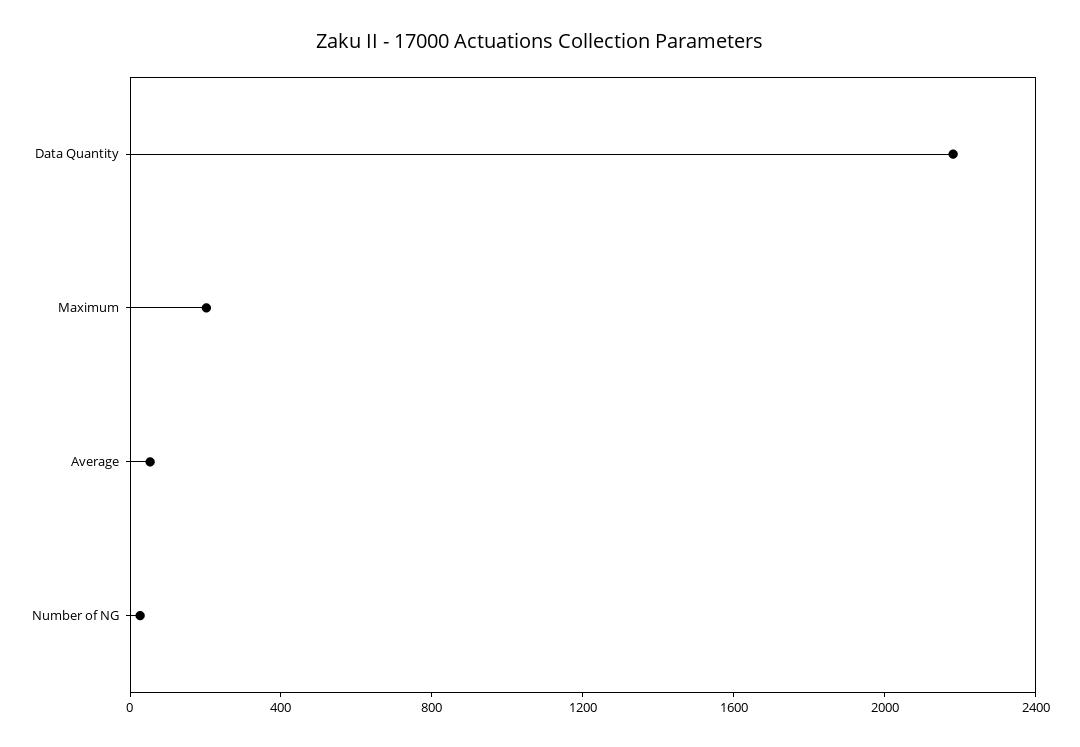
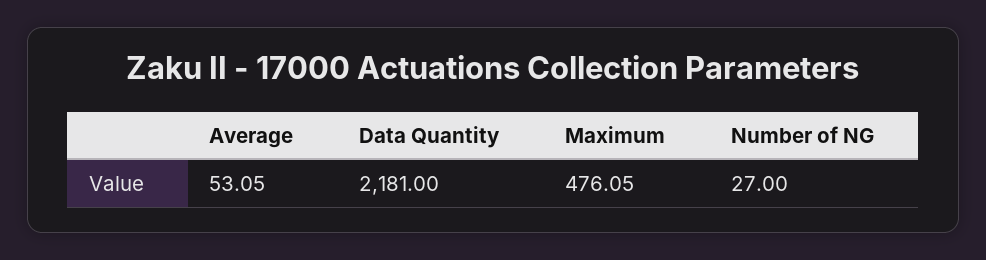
  {
    "Data Quantity": 2181,
-   "Maximum": 200,
+   "Maximum": 476.05,
    "Average": 53.05,
    "Number of NG": 27
  }

